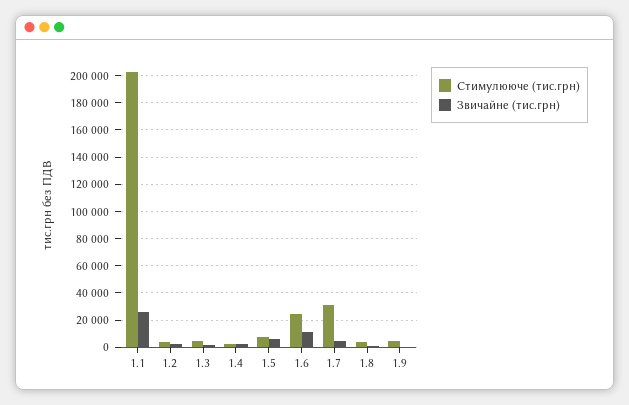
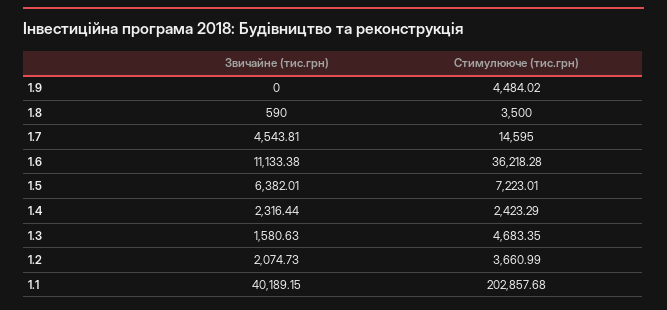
  {
    "Стимулююче (тис.грн)": {
      "1.1": 202857.68,
      "1.2": 3660.99,
      "1.3": 4683.35,
      "1.4": 2423.29,
      "1.5": 7223.01,
-     "1.6": 25000,
+     "1.6": 36218.28,
-     "1.7": 30000,
+     "1.7": 14595,
      "1.8": 3500,
      "1.9": 4484.02
    },
    "Звичайне (тис.грн)": {
-     "1.1": 25000,
+     "1.1": 40189.15,
      "1.2": 2074.73,
      "1.3": 1580.63,
      "1.4": 2316.44,
      "1.5": 6382.01,
      "1.6": 11133.38,
      "1.7": 4543.81,
      "1.8": 590,
      "1.9": 0
    }
  }

